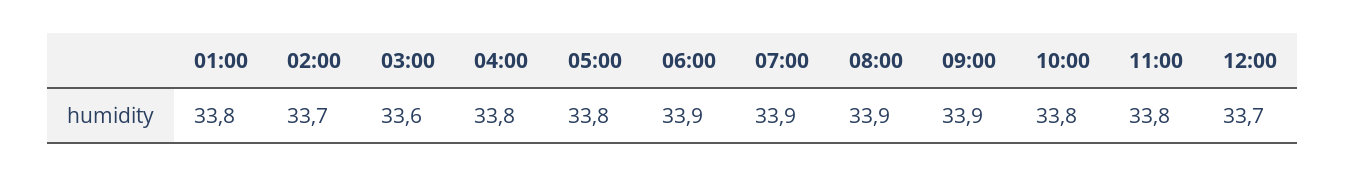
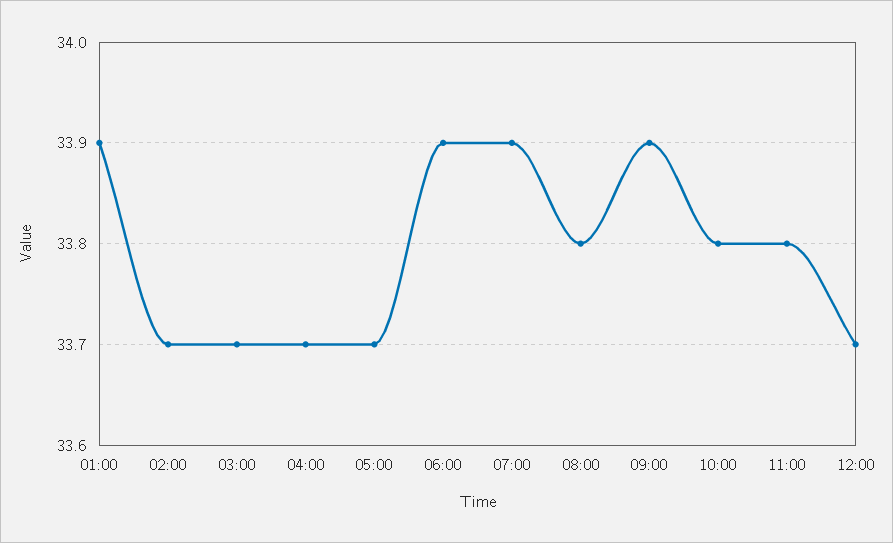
  {
-   "01:00": 33.8,
+   "01:00": 33.9,
    "02:00": 33.7,
-   "03:00": 33.6,
+   "03:00": 33.7,
-   "04:00": 33.8,
+   "04:00": 33.7,
-   "05:00": 33.8,
+   "05:00": 33.7,
    "06:00": 33.9,
    "07:00": 33.9,
-   "08:00": 33.9,
+   "08:00": 33.8,
    "09:00": 33.9,
    "10:00": 33.8,
    "11:00": 33.8,
    "12:00": 33.7
  }

